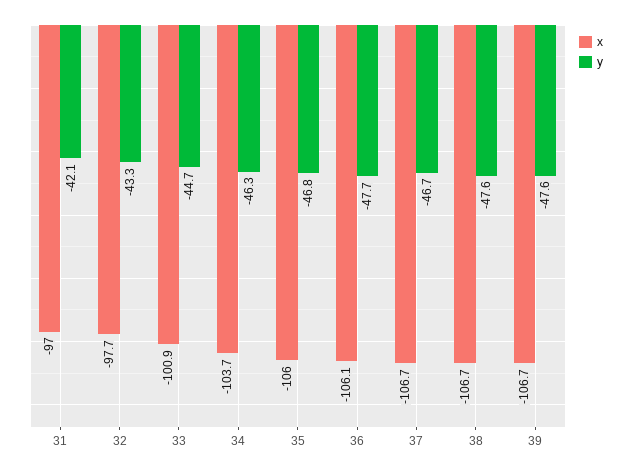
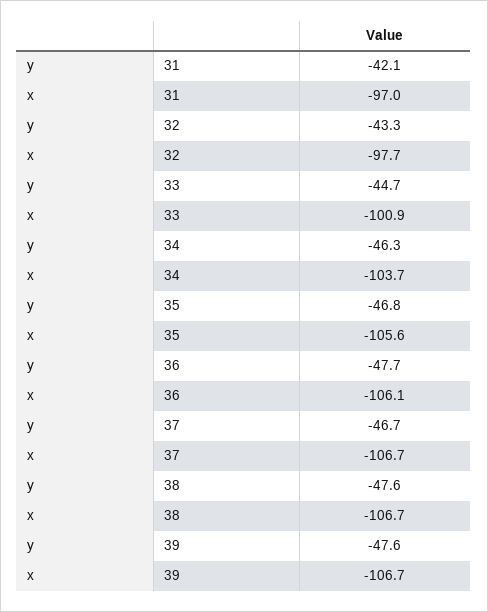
  {
    "x": {
      "31": -97,
      "32": -97.7,
      "33": -100.9,
      "34": -103.7,
-     "35": -106,
+     "35": -105.6,
      "36": -106.1,
      "37": -106.7,
      "38": -106.7,
      "39": -106.7
    },
    "y": {
      "31": -42.1,
      "32": -43.3,
      "33": -44.7,
      "34": -46.3,
      "35": -46.8,
      "36": -47.7,
      "37": -46.7,
      "38": -47.6,
      "39": -47.6
    }
  }

